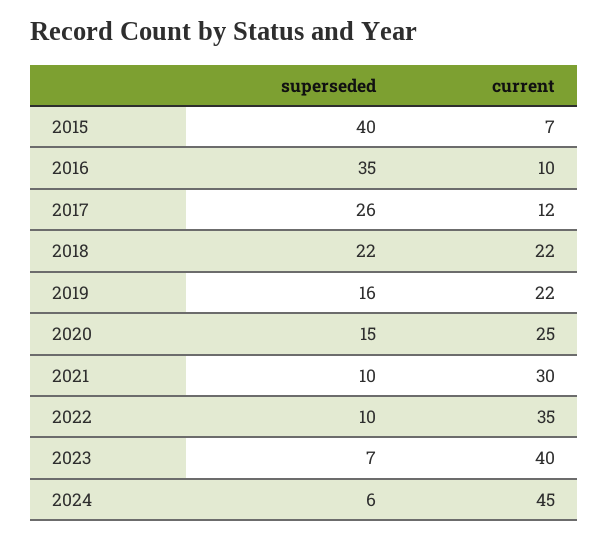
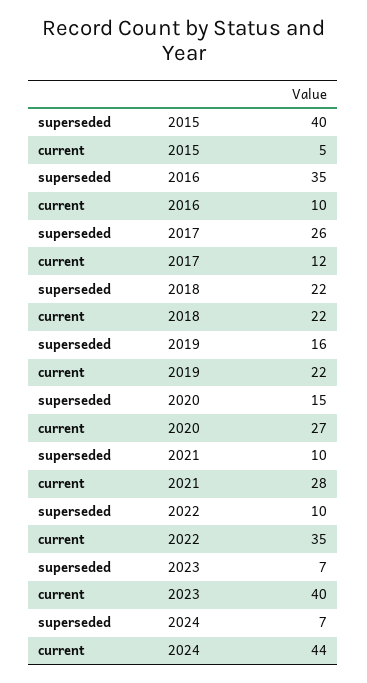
  {
    "superseded": {
      "2015": 40,
      "2016": 35,
      "2017": 26,
      "2018": 22,
      "2019": 16,
      "2020": 15,
      "2021": 10,
      "2022": 10,
      "2023": 7,
-     "2024": 6
+     "2024": 7
    },
    "current": {
-     "2015": 7,
+     "2015": 5,
      "2016": 10,
      "2017": 12,
      "2018": 22,
      "2019": 22,
-     "2020": 25,
+     "2020": 27,
-     "2021": 30,
+     "2021": 28,
      "2022": 35,
      "2023": 40,
-     "2024": 45
+     "2024": 44
    }
  }

